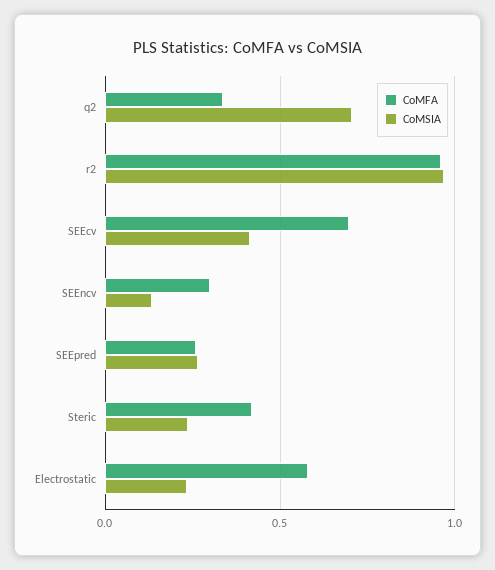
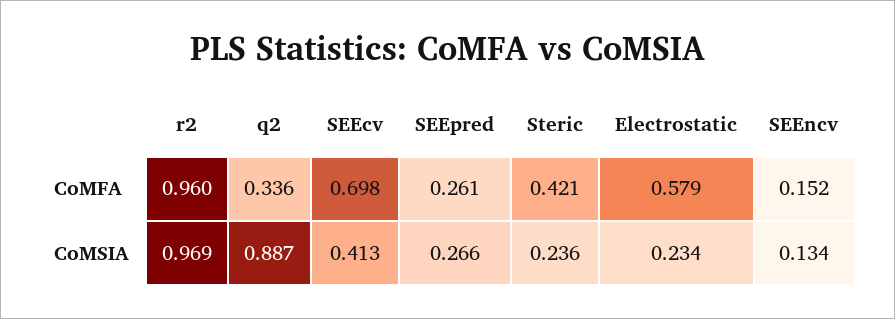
  {
    "CoMFA": {
      "q2": 0.336,
      "r2": 0.96,
      "SEEcv": 0.698,
-     "SEEncv": 0.3,
+     "SEEncv": 0.152,
      "SEEpred": 0.261,
      "Steric": 0.421,
      "Electrostatic": 0.579
    },
    "CoMSIA": {
-     "q2": 0.7,
+     "q2": 0.887,
      "r2": 0.969,
      "SEEcv": 0.413,
      "SEEncv": 0.134,
      "SEEpred": 0.266,
      "Steric": 0.236,
      "Electrostatic": 0.234
    }
  }

